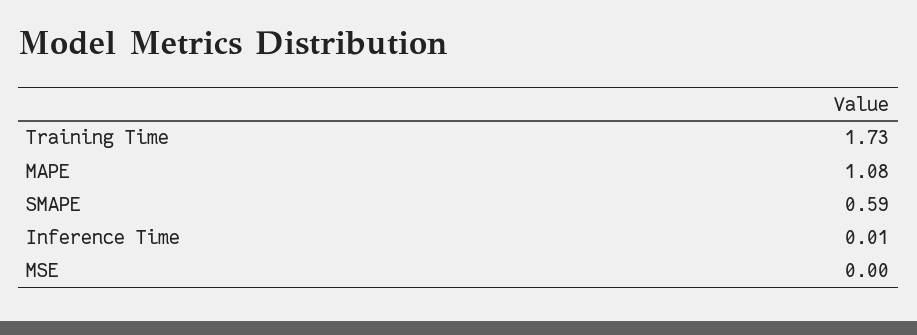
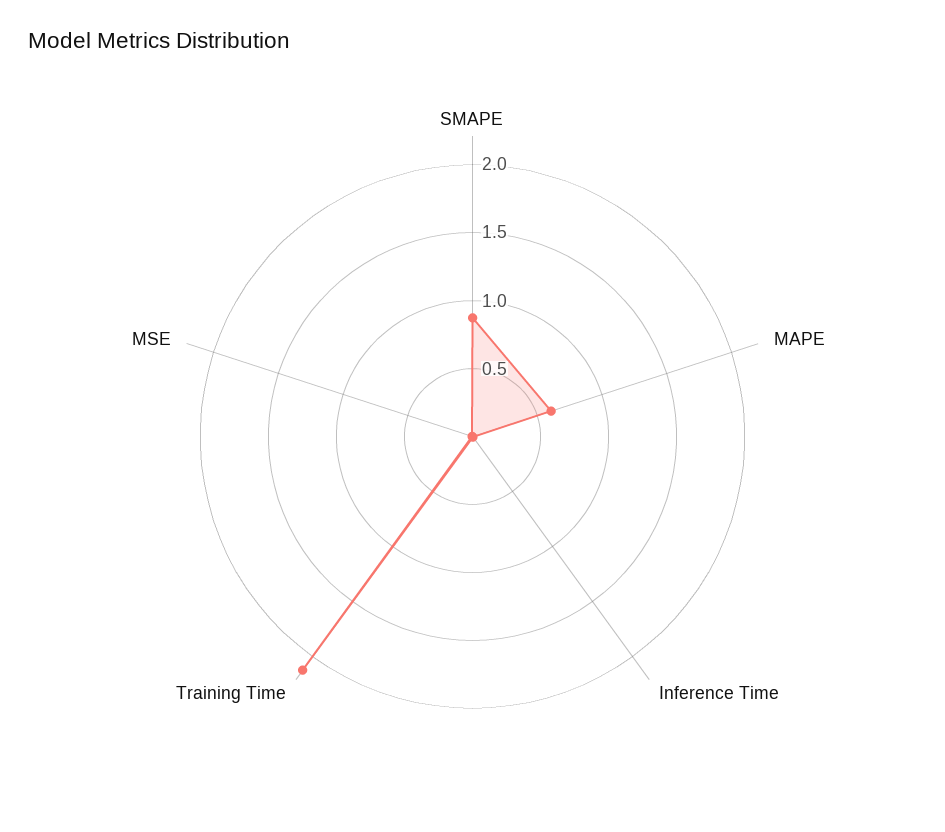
  {
-   "Training Time": 1.73,
+   "Training Time": 2.1,
-   "MAPE": 1.08,
+   "MAPE": 0.6,
-   "SMAPE": 0.59,
+   "SMAPE": 0.9,
    "Inference Time": 0.01,
    "MSE": 0
  }

